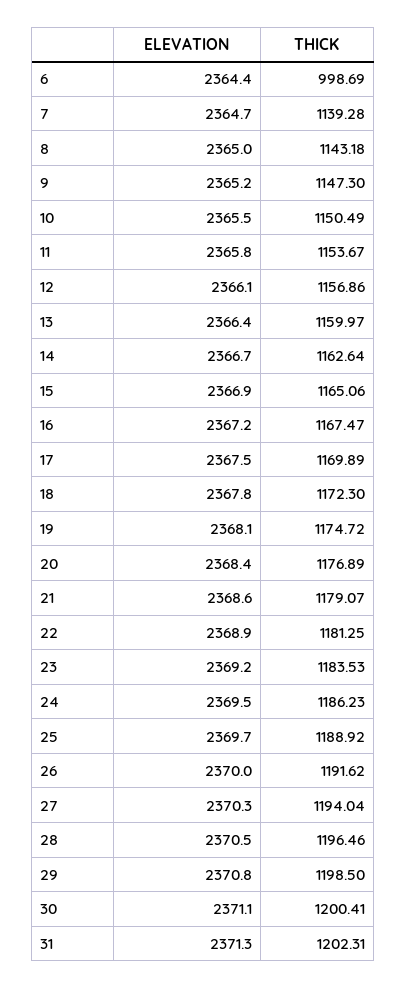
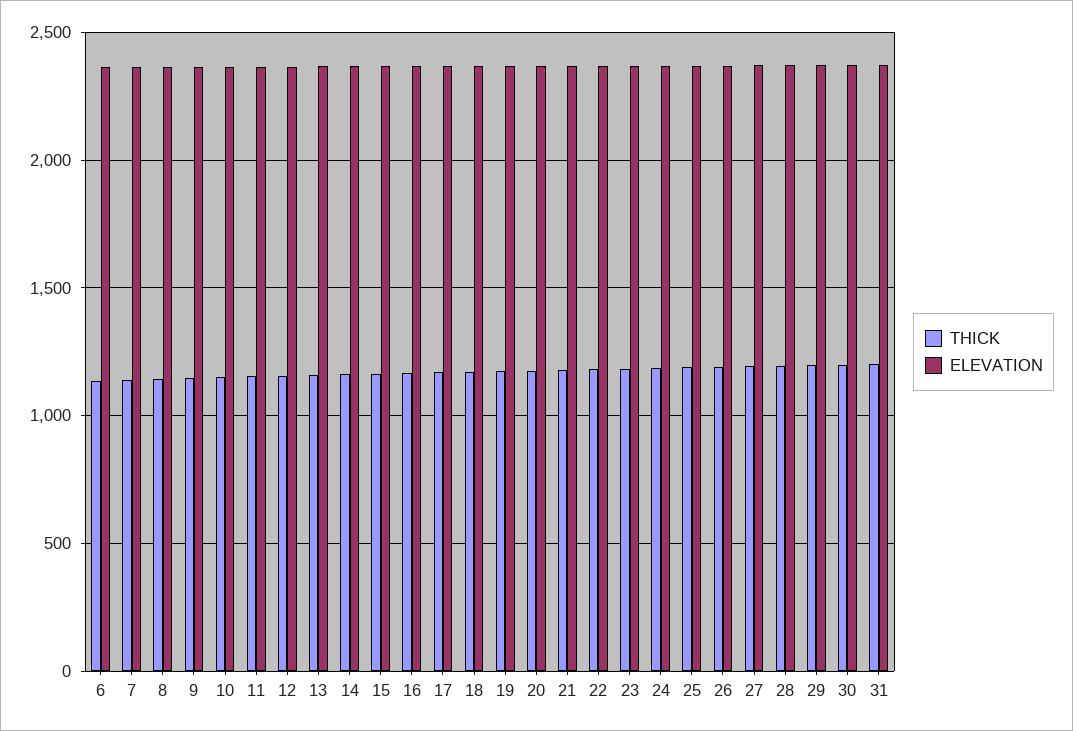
  {
    "ELEVATION": {
      "6": 2364.4,
      "7": 2364.7,
      "8": 2365,
      "9": 2365.2,
      "10": 2365.5,
      "11": 2365.8,
      "12": 2366.1,
      "13": 2366.4,
      "14": 2366.7,
      "15": 2366.9,
      "16": 2367.2,
      "17": 2367.5,
      "18": 2367.8,
      "19": 2368.1,
      "20": 2368.4,
      "21": 2368.6,
      "22": 2368.9,
      "23": 2369.2,
      "24": 2369.5,
      "25": 2369.7,
      "26": 2370,
      "27": 2370.3,
      "28": 2370.5,
      "29": 2370.8,
      "30": 2371.1,
      "31": 2371.3
    },
    "THICK": {
-     "6": 998.69,
+     "6": 1150,
      "7": 1139.28,
      "8": 1143.18,
      "9": 1147.3,
      "10": 1150.49,
      "11": 1153.67,
      "12": 1156.86,
      "13": 1159.97,
      "14": 1162.64,
      "15": 1165.06,
      "16": 1167.47,
      "17": 1169.89,
      "18": 1172.3,
      "19": 1174.72,
      "20": 1176.89,
      "21": 1179.07,
      "22": 1181.25,
      "23": 1183.53,
      "24": 1186.23,
      "25": 1188.92,
      "26": 1191.62,
      "27": 1194.04,
      "28": 1196.46,
      "29": 1198.5,
      "30": 1200.41,
      "31": 1202.31
    }
  }

